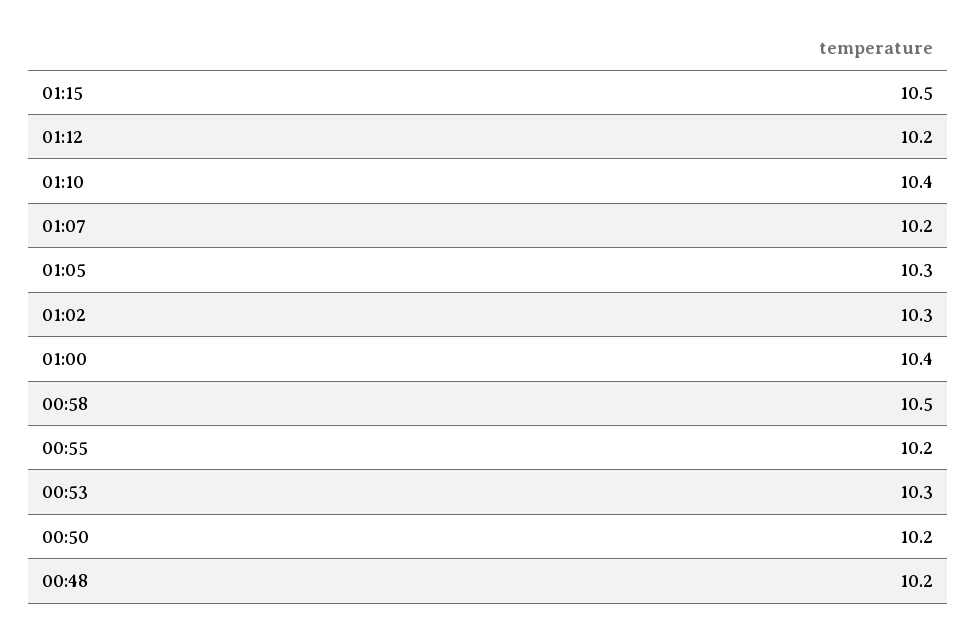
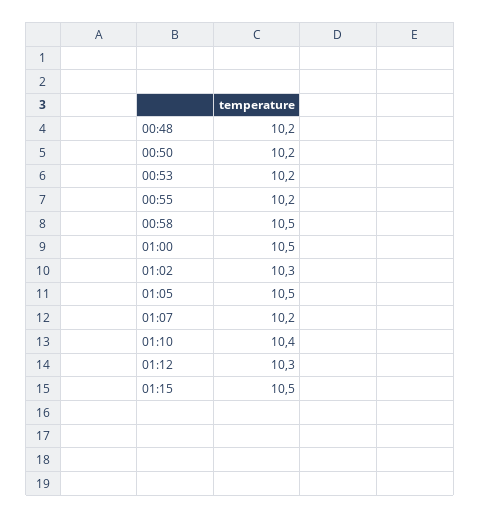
  {
    "01:15": 10.5,
-   "01:12": 10.2,
+   "01:12": 10.3,
    "01:10": 10.4,
    "01:07": 10.2,
-   "01:05": 10.3,
+   "01:05": 10.5,
    "01:02": 10.3,
-   "01:00": 10.4,
+   "01:00": 10.5,
    "00:58": 10.5,
    "00:55": 10.2,
-   "00:53": 10.3,
+   "00:53": 10.2,
    "00:50": 10.2,
    "00:48": 10.2
  }

